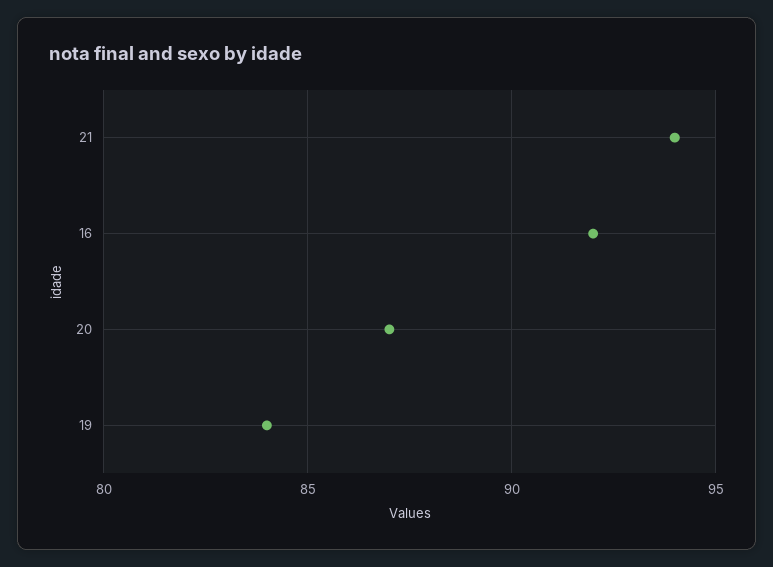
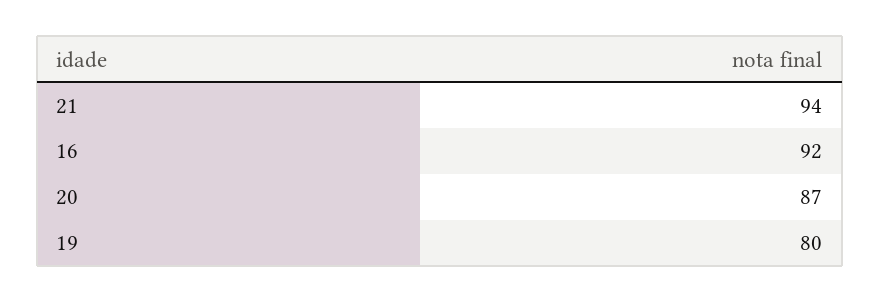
  {
    "21": 94,
    "16": 92,
    "20": 87,
-   "19": 84
+   "19": 80
  }

